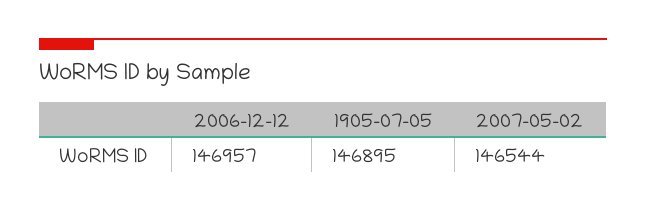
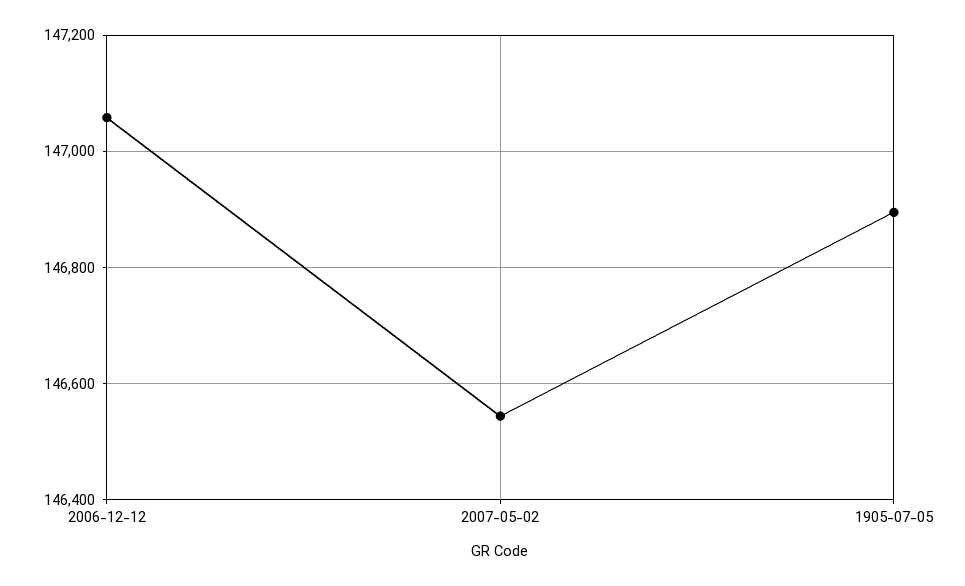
  {
-   "2006-12-12": 146957,
+   "2006-12-12": 147060,
    "1905-07-05": 146895,
    "2007-05-02": 146544
  }

